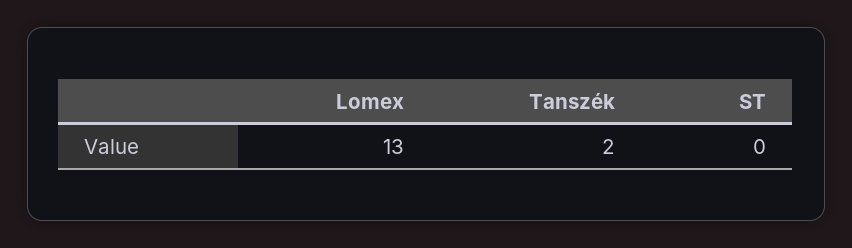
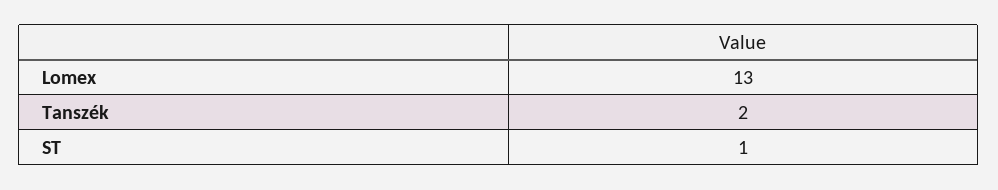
  {
    "Lomex": 13,
    "Tanszék": 2,
-   "ST": 0
+   "ST": 1
  }

